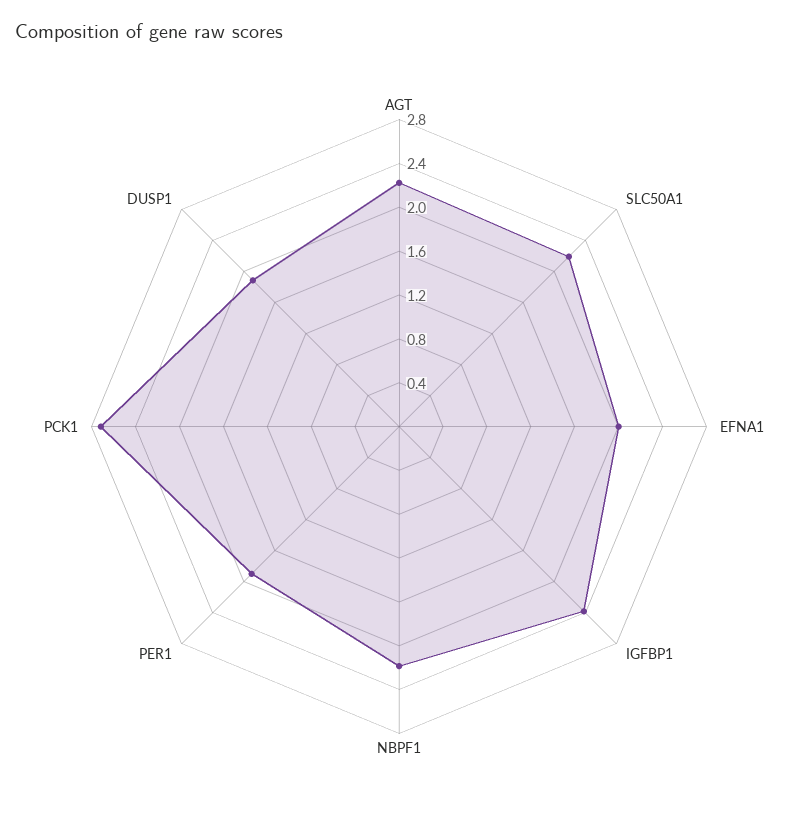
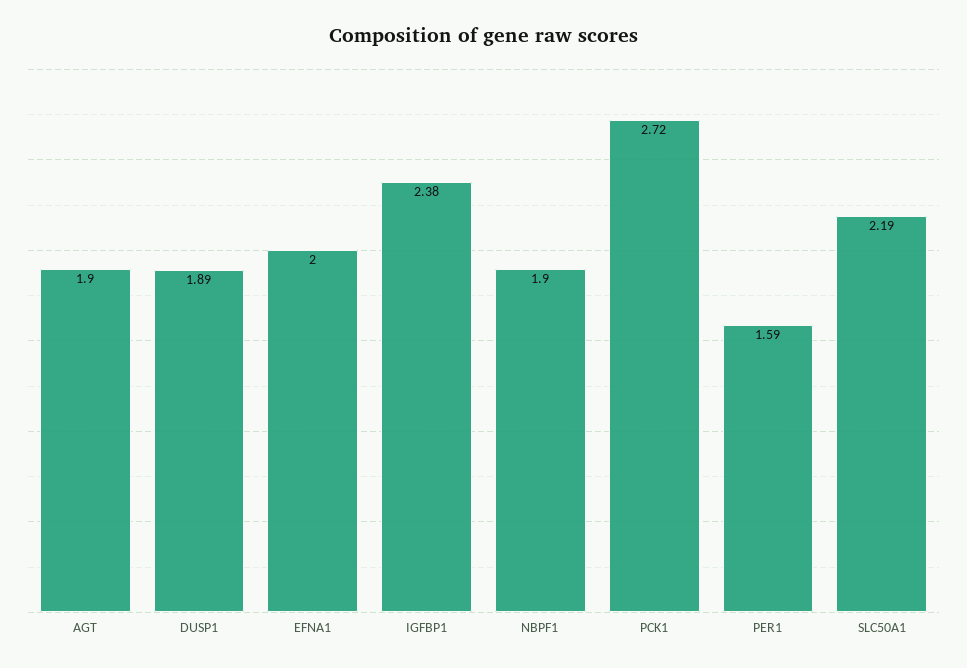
  {
-   "AGT": 2.2,
+   "AGT": 1.9,
    "SLC50A1": 2.19,
    "EFNA1": 2,
    "IGFBP1": 2.38,
-   "NBPF1": 2.2,
+   "NBPF1": 1.9,
-   "PER1": 1.9,
+   "PER1": 1.59,
    "PCK1": 2.72,
    "DUSP1": 1.89
  }

